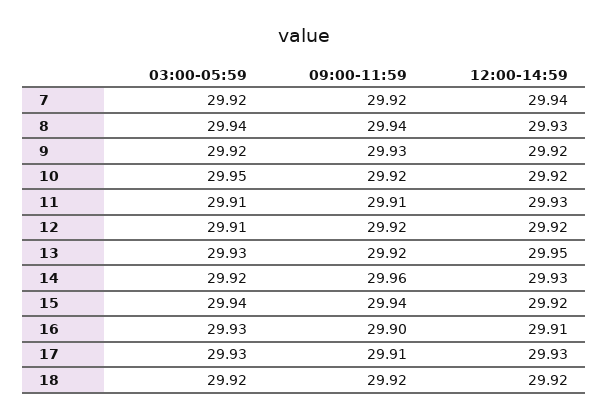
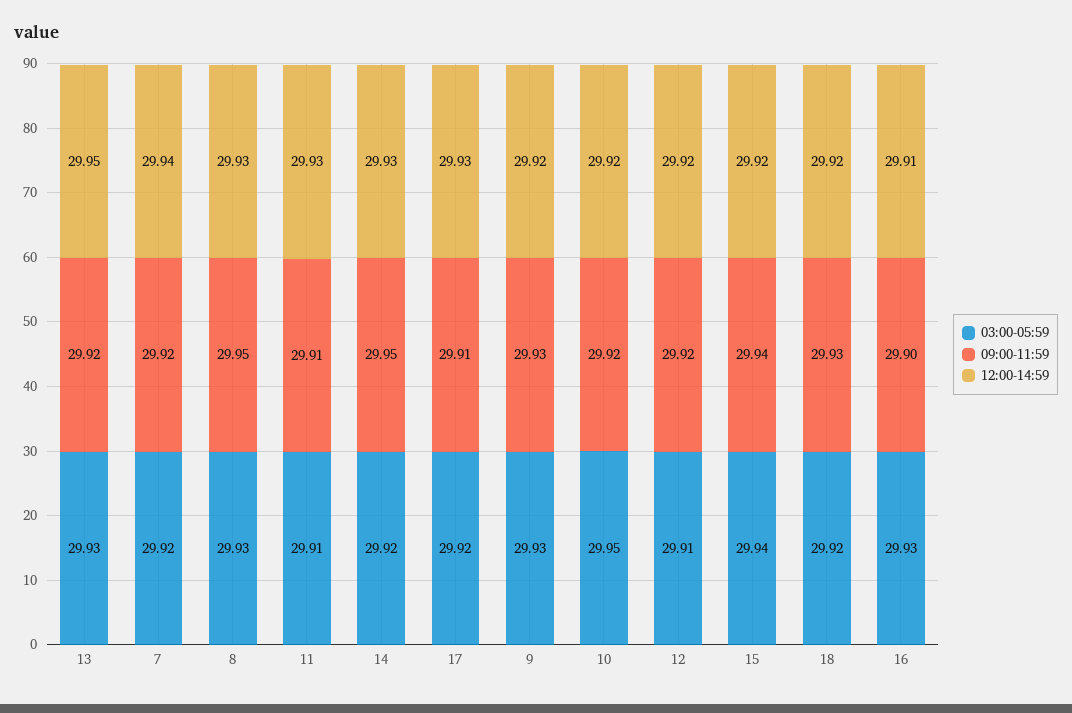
  {
    "03:00-05:59": {
      "7": 29.92,
-     "8": 29.94,
+     "8": 29.93,
-     "9": 29.92,
+     "9": 29.93,
      "10": 29.95,
      "11": 29.91,
      "12": 29.91,
      "13": 29.93,
      "14": 29.92,
      "15": 29.94,
      "16": 29.93,
-     "17": 29.93,
+     "17": 29.92,
      "18": 29.92
    },
    "09:00-11:59": {
      "7": 29.92,
-     "8": 29.94,
+     "8": 29.95,
      "9": 29.93,
      "10": 29.92,
      "11": 29.91,
      "12": 29.92,
      "13": 29.92,
-     "14": 29.96,
+     "14": 29.95,
      "15": 29.94,
      "16": 29.9,
      "17": 29.91,
-     "18": 29.92
+     "18": 29.93
    },
    "12:00-14:59": {
      "7": 29.94,
      "8": 29.93,
      "9": 29.92,
      "10": 29.92,
      "11": 29.93,
      "12": 29.92,
      "13": 29.95,
      "14": 29.93,
      "15": 29.92,
      "16": 29.91,
      "17": 29.93,
      "18": 29.92
    }
  }

